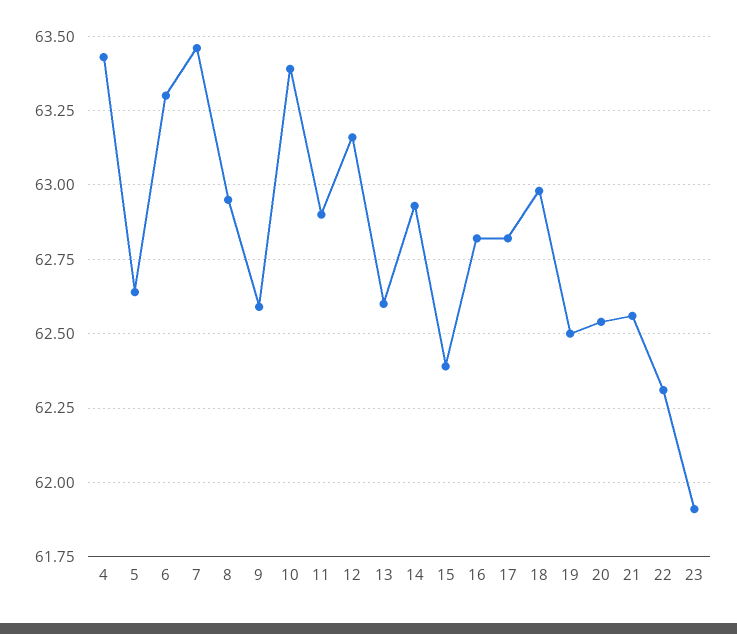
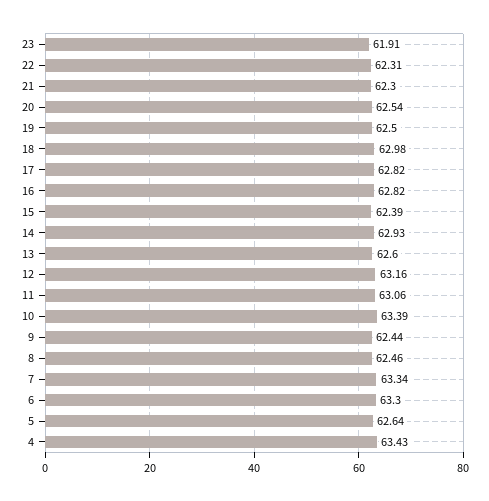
  {
    "4": 63.43,
    "5": 62.64,
    "6": 63.3,
-   "7": 63.45,
+   "7": 63.34,
-   "8": 62.95,
+   "8": 62.46,
-   "9": 62.6,
+   "9": 62.44,
    "10": 63.39,
-   "11": 62.9,
+   "11": 63.06,
    "12": 63.16,
    "13": 62.6,
    "14": 62.93,
    "15": 62.39,
    "16": 62.82,
    "17": 62.82,
    "18": 62.98,
    "19": 62.5,
    "20": 62.54,
-   "21": 62.55,
+   "21": 62.3,
    "22": 62.31,
    "23": 61.91
  }

